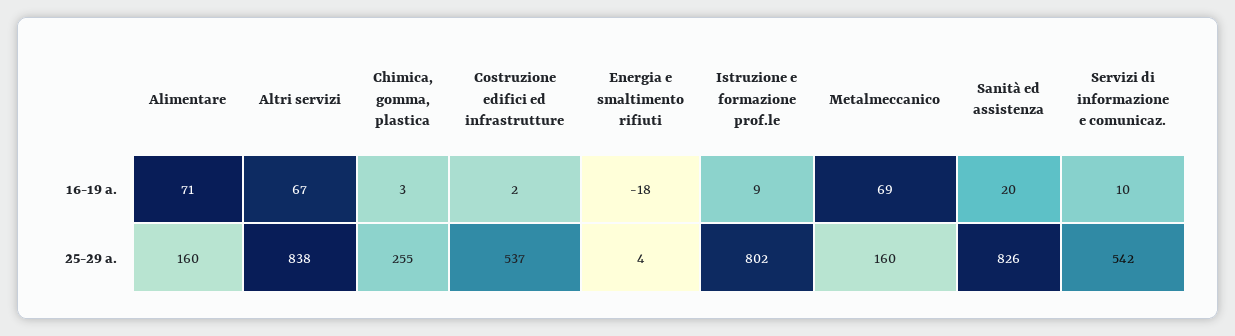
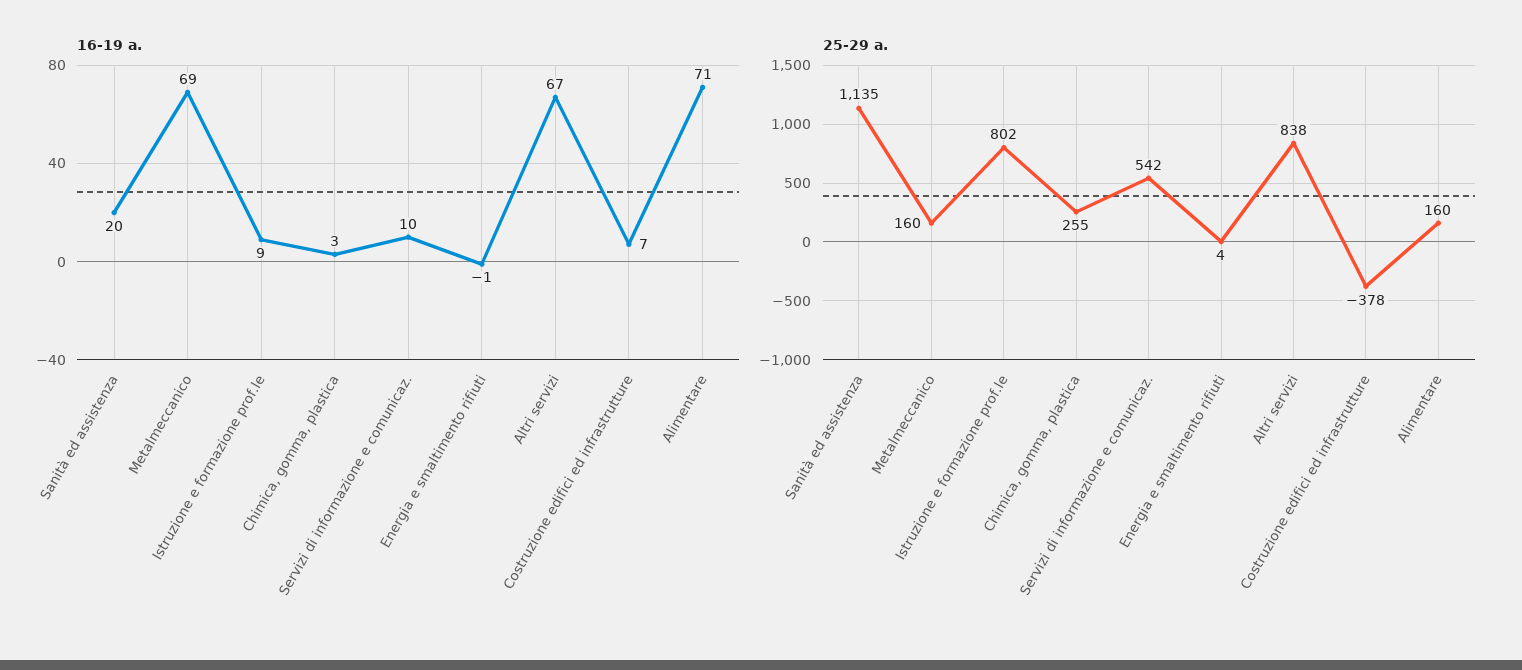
  {
    "16-19 a.": {
      "Alimentare": 71,
      "Altri servizi": 67,
      "Chimica, gomma, plastica": 3,
-     "Costruzione edifici ed infrastrutture": 2,
+     "Costruzione edifici ed infrastrutture": 7,
-     "Energia e smaltimento rifiuti": -18,
+     "Energia e smaltimento rifiuti": -1,
      "Istruzione e formazione prof.le": 9,
      "Metalmeccanico": 69,
      "Sanità ed assistenza": 20,
      "Servizi di informazione e comunicaz.": 10
    },
    "25-29 a.": {
      "Alimentare": 160,
      "Altri servizi": 838,
      "Chimica, gomma, plastica": 255,
-     "Costruzione edifici ed infrastrutture": 537,
+     "Costruzione edifici ed infrastrutture": -378,
      "Energia e smaltimento rifiuti": 4,
      "Istruzione e formazione prof.le": 802,
      "Metalmeccanico": 160,
-     "Sanità ed assistenza": 826,
+     "Sanità ed assistenza": 1135,
      "Servizi di informazione e comunicaz.": 542
    }
  }

